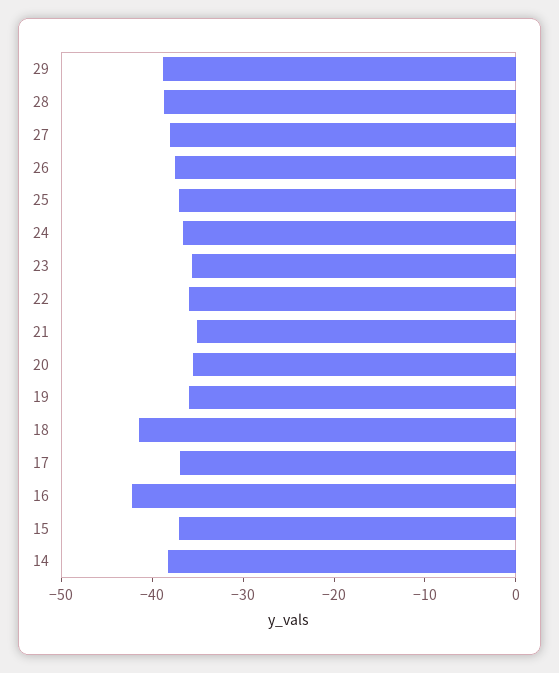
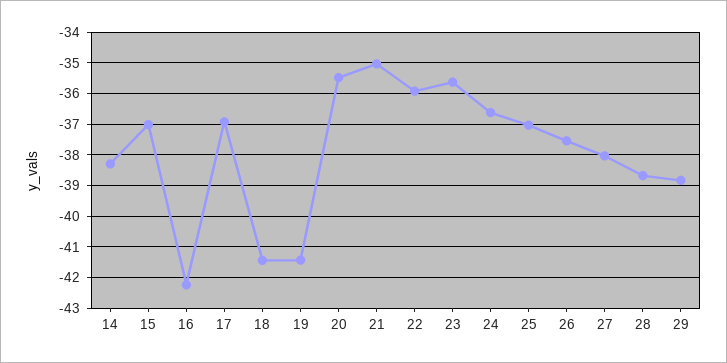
  {
    "29": -38.8,
    "28": -38.6,
    "27": -38,
    "26": -37.6,
    "25": -37,
    "24": -36.6,
    "23": -35.6,
    "22": -36,
    "21": -35,
    "20": -35.4,
-   "19": -36,
+   "19": -41.4,
    "18": -41.4,
    "17": -37,
    "16": -42.2,
    "15": -37,
    "14": -38.2
  }

